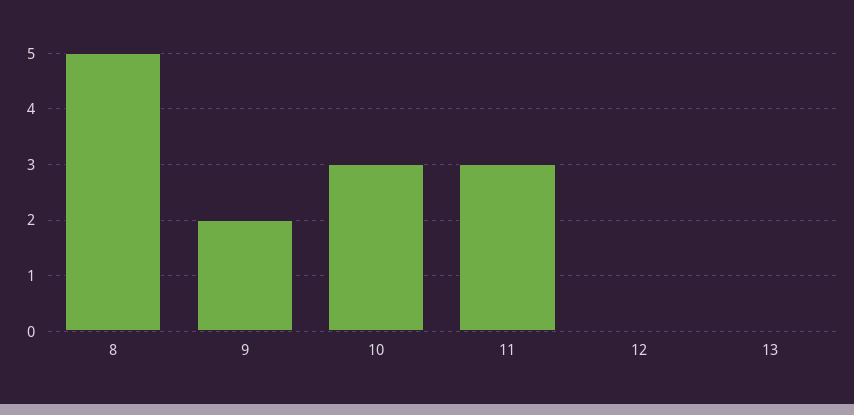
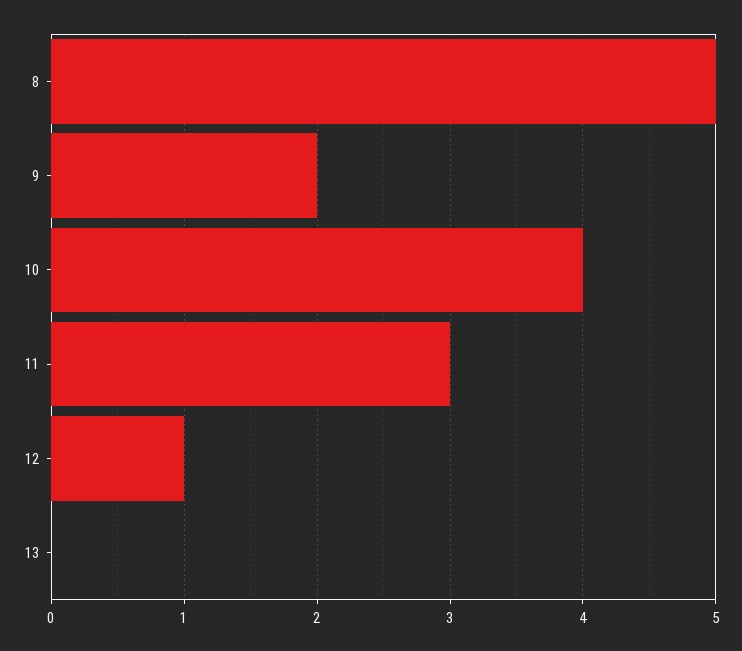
  {
    "8": 5,
    "9": 2,
-   "10": 3,
+   "10": 4,
    "11": 3,
-   "12": 0,
+   "12": 1,
    "13": 0
  }

